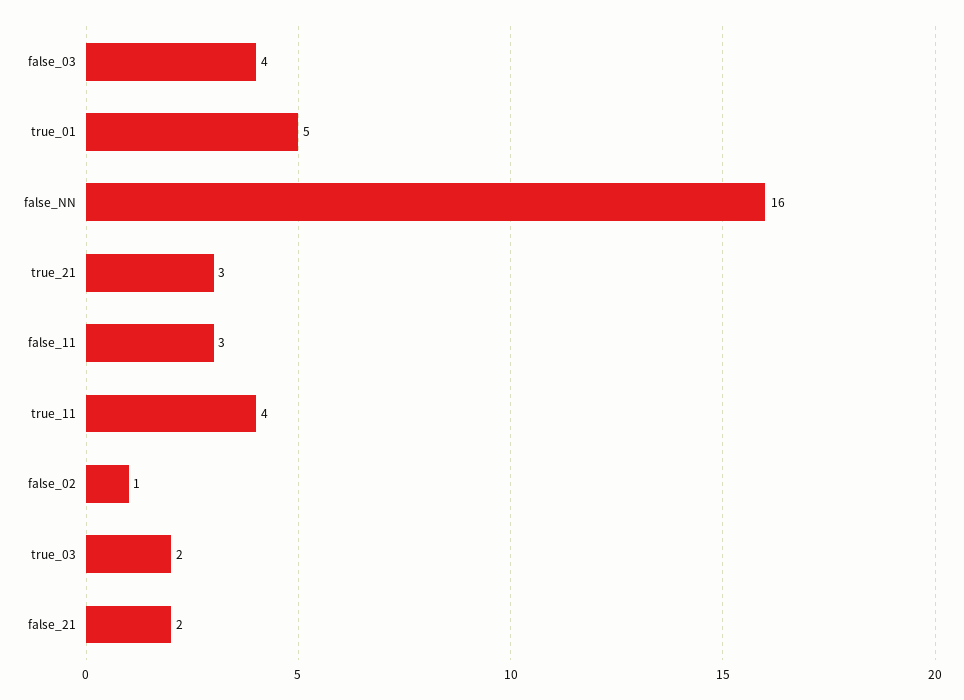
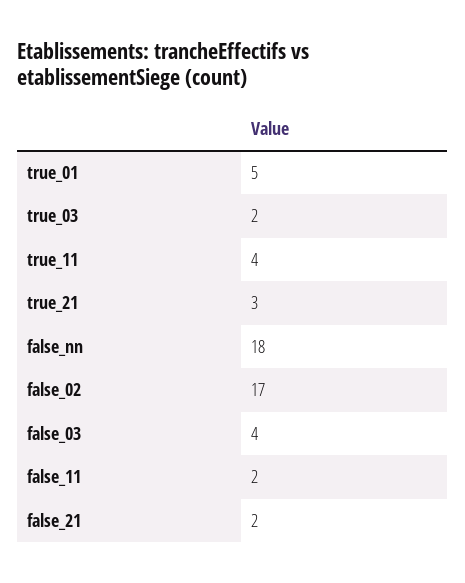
  {
    "false_03": 4,
    "true_01": 5,
-   "false_NN": 16,
+   "false_NN": 18,
    "true_21": 3,
-   "false_11": 3,
+   "false_11": 2,
    "true_11": 4,
-   "false_02": 1,
+   "false_02": 17,
    "true_03": 2,
    "false_21": 2
  }

